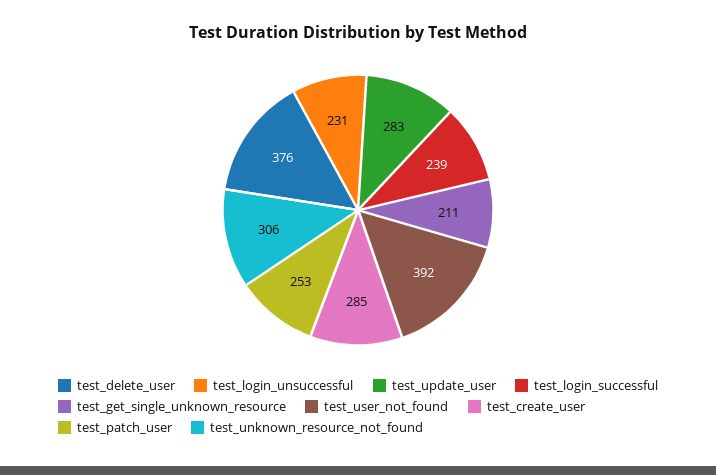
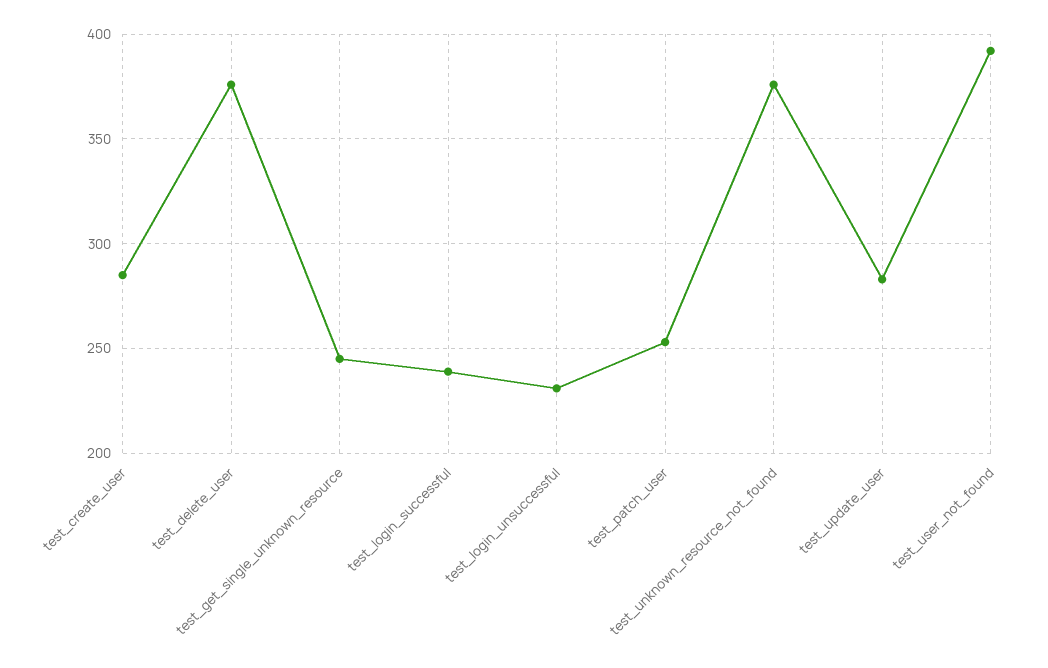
  {
    "test_delete_user": 376,
    "test_login_unsuccessful": 231,
    "test_update_user": 283,
    "test_login_successful": 239,
-   "test_get_single_unknown_resource": 211,
+   "test_get_single_unknown_resource": 245,
    "test_user_not_found": 392,
    "test_create_user": 285,
    "test_patch_user": 253,
-   "test_unknown_resource_not_found": 306
+   "test_unknown_resource_not_found": 375
  }

